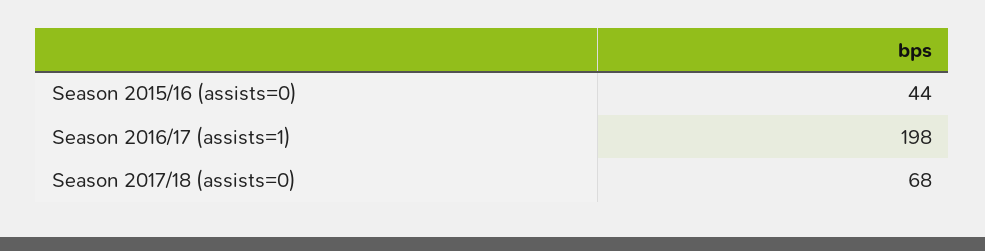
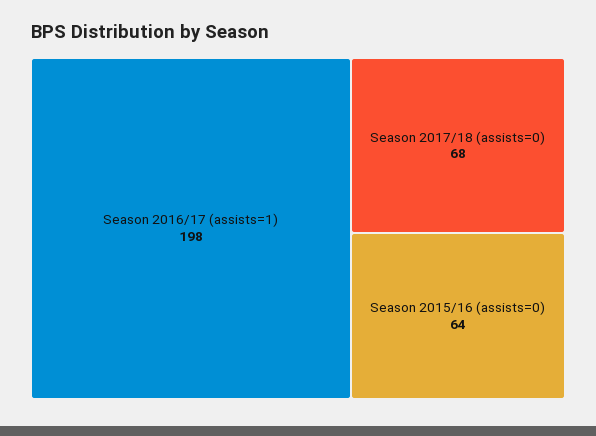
  {
-   "Season 2015/16 (assists=0)": 44,
+   "Season 2015/16 (assists=0)": 64,
    "Season 2016/17 (assists=1)": 198,
    "Season 2017/18 (assists=0)": 68
  }

